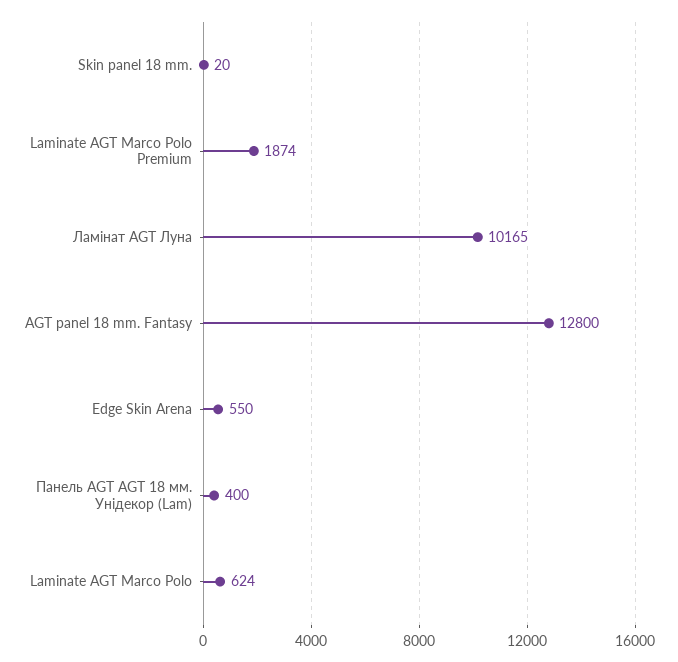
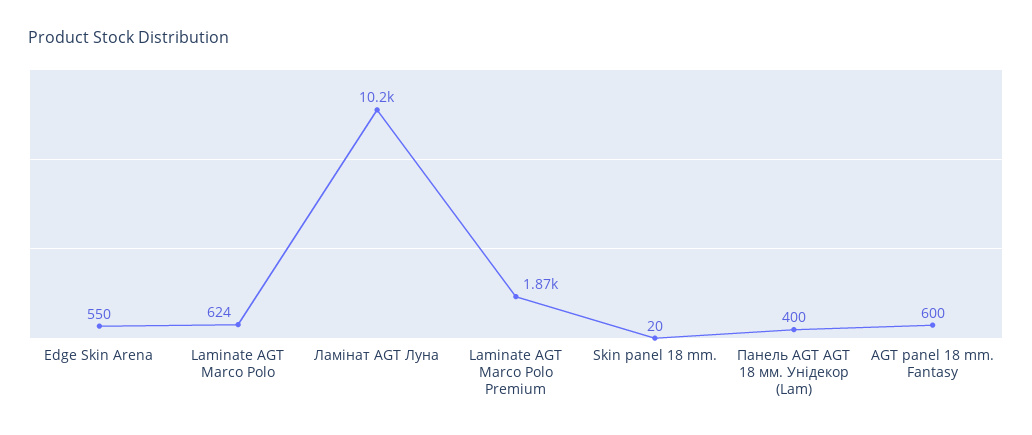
  {
    "Skin panel 18 mm.": 20,
    "Laminate AGT Marco Polo Premium": 1874,
    "Ламінат AGT Луна": 10165,
-   "AGT panel 18 mm. Fantasy": 12800,
+   "AGT panel 18 mm. Fantasy": 600,
    "Edge Skin Arena": 550,
    "Панель AGT AGT 18 мм. Унідекор (Lam)": 400,
    "Laminate AGT Marco Polo": 624
  }

